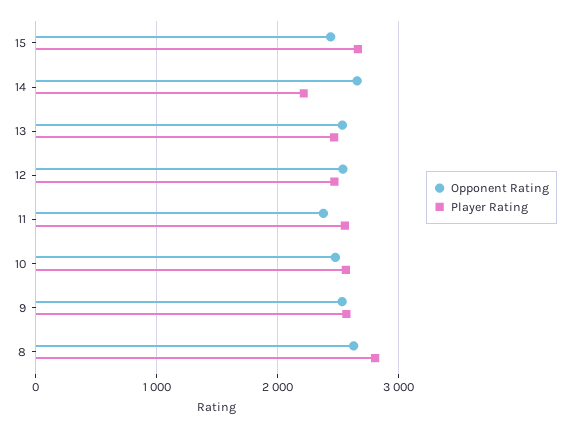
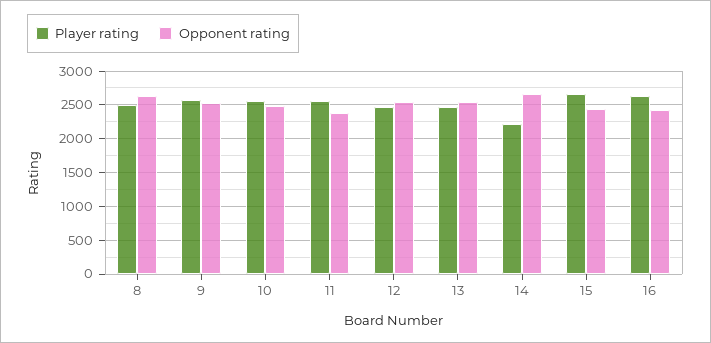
  {
    "Opponent Rating": {
      "15": 2400,
      "14": 2700,
      "13": 2500,
      "12": 2500,
      "11": 2400,
      "10": 2500,
      "9": 2500,
-     "8": 2600
+     "8": 2600,
+     "16": 2400
    },
    "Player Rating": {
      "15": 2700,
      "14": 2200,
      "13": 2500,
      "12": 2500,
      "11": 2600,
      "10": 2600,
      "9": 2600,
-     "8": 2800
+     "8": 2500,
+     "16": 2600
    }
  }

